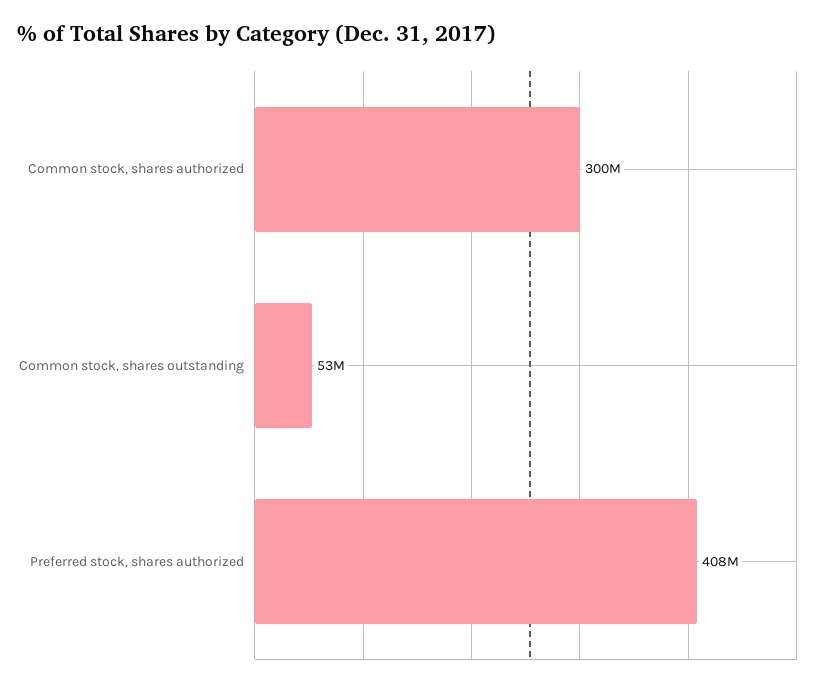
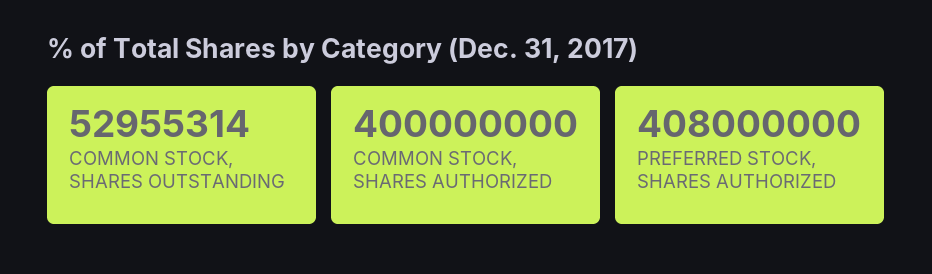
  {
-   "Common stock, shares authorized": 300000000,
+   "Common stock, shares authorized": 400000000,
    "Common stock, shares outstanding": 52955314,
    "Preferred stock, shares authorized": 408000000
  }

